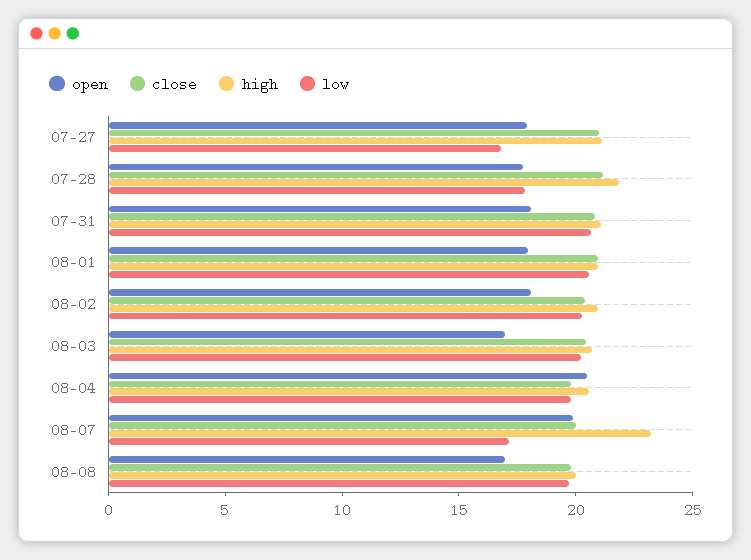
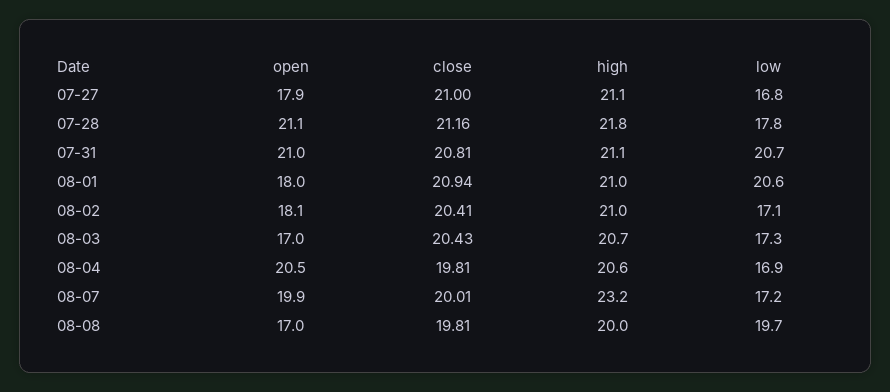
  {
    "open": {
      "07-27": 17.9,
-     "07-28": 18,
+     "07-28": 21.1,
-     "07-31": 18,
+     "07-31": 21,
      "08-01": 18,
      "08-02": 18.1,
      "08-03": 17,
      "08-04": 20.5,
      "08-07": 19.9,
      "08-08": 17
    },
    "close": {
      "07-27": 21,
      "07-28": 21.16,
      "07-31": 20.81,
      "08-01": 20.94,
      "08-02": 20.41,
      "08-03": 20.43,
      "08-04": 19.81,
      "08-07": 20.01,
      "08-08": 19.81
    },
    "high": {
      "07-27": 21.1,
      "07-28": 21.8,
      "07-31": 21.1,
      "08-01": 21,
      "08-02": 21,
      "08-03": 20.7,
      "08-04": 20.6,
      "08-07": 23.2,
      "08-08": 20
    },
    "low": {
      "07-27": 16.8,
      "07-28": 17.8,
      "07-31": 20.7,
      "08-01": 20.6,
-     "08-02": 20,
+     "08-02": 17.1,
-     "08-03": 20,
+     "08-03": 17.3,
-     "08-04": 20,
+     "08-04": 16.9,
      "08-07": 17.2,
      "08-08": 19.7
    }
  }

